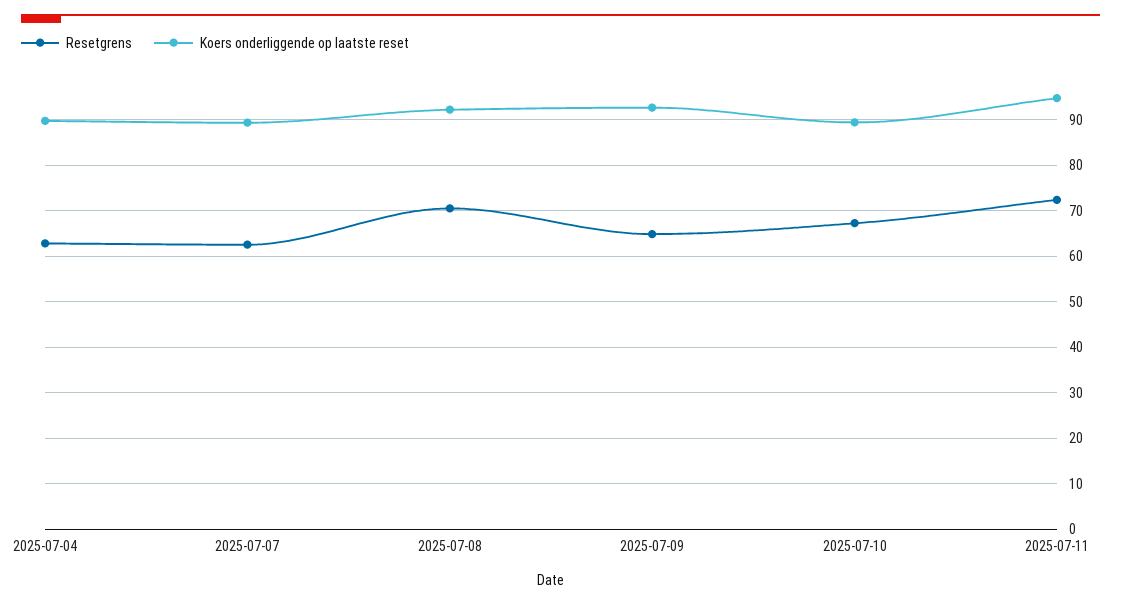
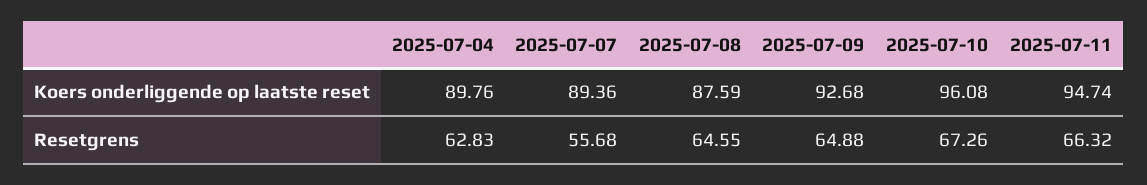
  {
    "Resetgrens": {
      "2025-07-04": 62.83,
-     "2025-07-07": 62,
+     "2025-07-07": 55.68,
-     "2025-07-08": 70,
+     "2025-07-08": 64.55,
      "2025-07-09": 64.88,
      "2025-07-10": 67.26,
-     "2025-07-11": 72
+     "2025-07-11": 66.32
    },
    "Koers onderliggende op laatste reset": {
      "2025-07-04": 89.76,
      "2025-07-07": 89.36,
-     "2025-07-08": 92,
+     "2025-07-08": 87.59,
      "2025-07-09": 92.68,
-     "2025-07-10": 90,
+     "2025-07-10": 96.08,
      "2025-07-11": 94.74
    }
  }

